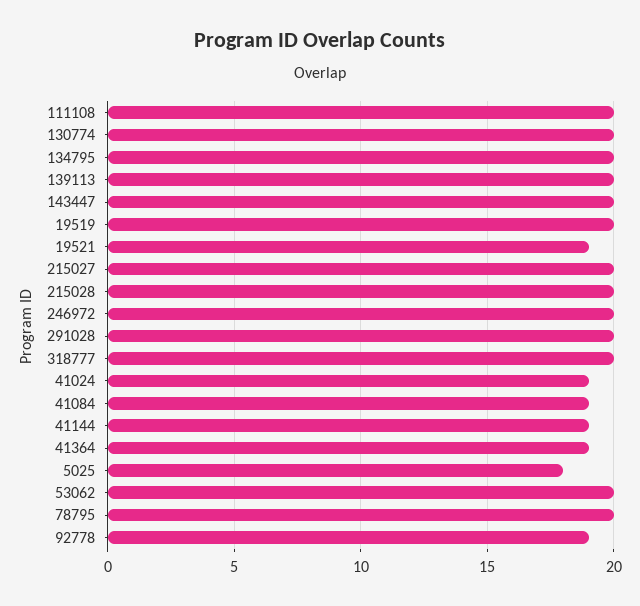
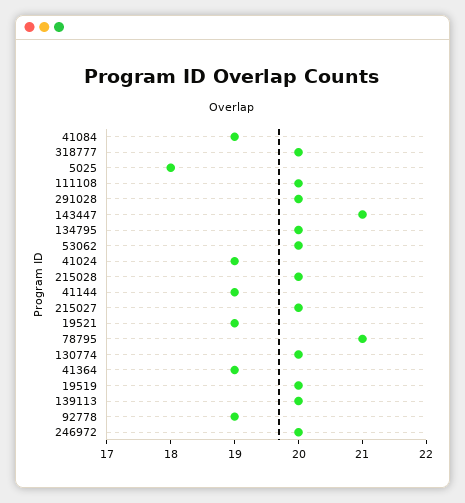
  {
    "111108": 20,
    "130774": 20,
    "134795": 20,
    "139113": 20,
-   "143447": 20,
+   "143447": 21,
    "19519": 20,
    "19521": 19,
    "215027": 20,
    "215028": 20,
    "246972": 20,
    "291028": 20,
    "318777": 20,
    "41024": 19,
    "41084": 19,
    "41144": 19,
    "41364": 19,
    "5025": 18,
    "53062": 20,
-   "78795": 20,
+   "78795": 21,
    "92778": 19
  }

